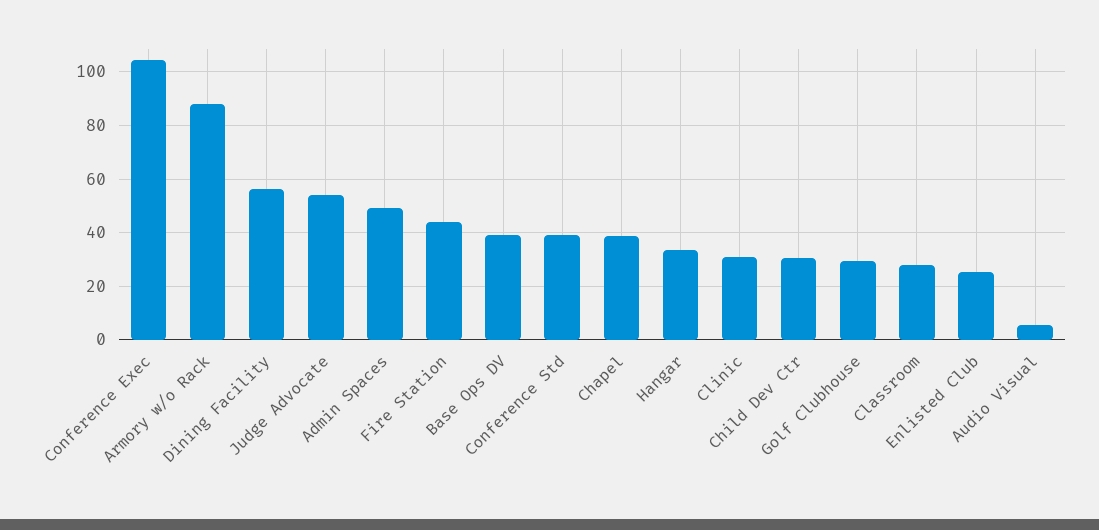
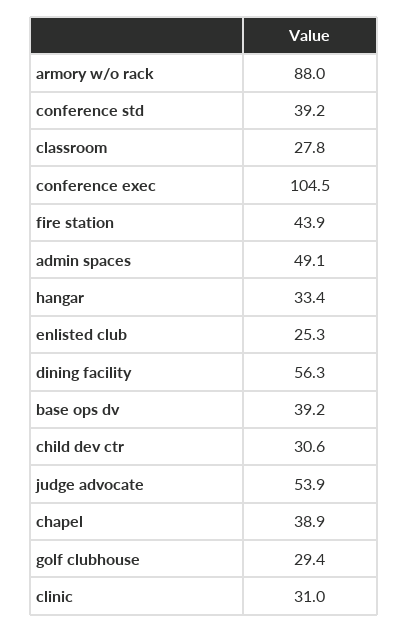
  {
    "Conference Exec": 104.5,
    "Armory w/o Rack": 88,
    "Dining Facility": 56.3,
    "Judge Advocate": 53.9,
    "Admin Spaces": 49.1,
    "Fire Station": 43.9,
    "Base Ops DV": 39.2,
    "Conference Std": 39.2,
    "Chapel": 38.9,
    "Hangar": 33.4,
    "Clinic": 31,
    "Child Dev Ctr": 30.6,
    "Golf Clubhouse": 29.4,
    "Classroom": 27.8,
-   "Enlisted Club": 25.3,
+   "Enlisted Club": 25.3
-   "Audio Visual": 5
  }

